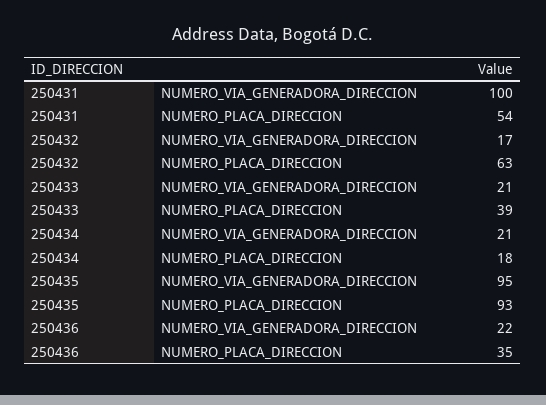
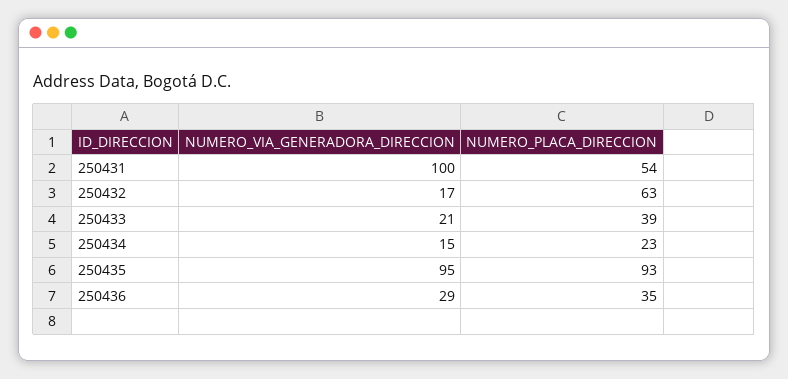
  {
    "250431": {
      "NUMERO_VIA_GENERADORA_DIRECCION": 100,
      "NUMERO_PLACA_DIRECCION": 54
    },
    "250432": {
      "NUMERO_VIA_GENERADORA_DIRECCION": 17,
      "NUMERO_PLACA_DIRECCION": 63
    },
    "250433": {
      "NUMERO_VIA_GENERADORA_DIRECCION": 21,
      "NUMERO_PLACA_DIRECCION": 39
    },
    "250434": {
-     "NUMERO_VIA_GENERADORA_DIRECCION": 21,
+     "NUMERO_VIA_GENERADORA_DIRECCION": 15,
-     "NUMERO_PLACA_DIRECCION": 18
+     "NUMERO_PLACA_DIRECCION": 23
    },
    "250435": {
      "NUMERO_VIA_GENERADORA_DIRECCION": 95,
      "NUMERO_PLACA_DIRECCION": 93
    },
    "250436": {
-     "NUMERO_VIA_GENERADORA_DIRECCION": 22,
+     "NUMERO_VIA_GENERADORA_DIRECCION": 29,
      "NUMERO_PLACA_DIRECCION": 35
    }
  }

